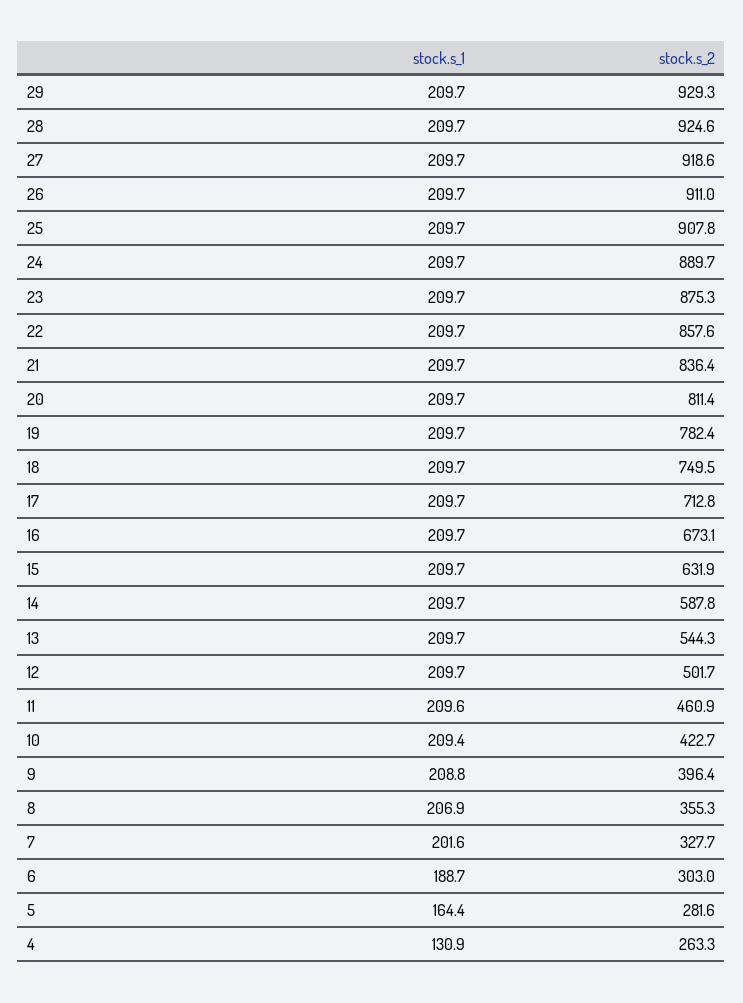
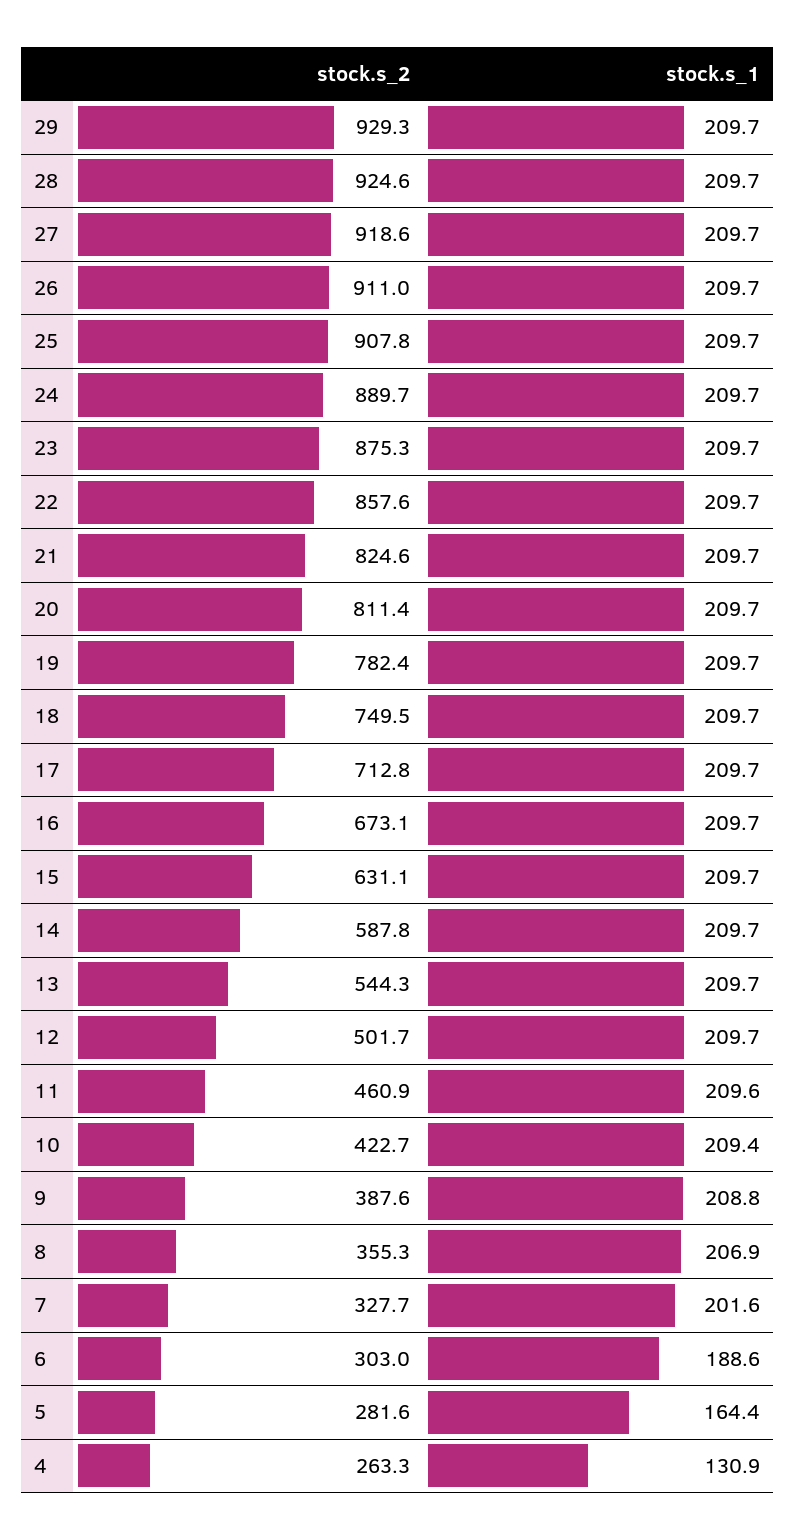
  {
    "stock.s_1": {
      "29": 209.7,
      "28": 209.7,
      "27": 209.7,
      "26": 209.7,
      "25": 209.7,
      "24": 209.7,
      "23": 209.7,
      "22": 209.7,
      "21": 209.7,
      "20": 209.7,
      "19": 209.7,
      "18": 209.7,
      "17": 209.7,
      "16": 209.7,
      "15": 209.7,
      "14": 209.7,
      "13": 209.7,
      "12": 209.7,
      "11": 209.6,
      "10": 209.4,
      "9": 208.8,
      "8": 206.9,
      "7": 201.6,
-     "6": 188.7,
+     "6": 188.6,
      "5": 164.4,
      "4": 130.9
    },
    "stock.s_2": {
      "29": 929.3,
      "28": 924.6,
      "27": 918.6,
      "26": 911,
      "25": 907.8,
      "24": 889.7,
      "23": 875.3,
      "22": 857.6,
-     "21": 836.4,
+     "21": 824.6,
      "20": 811.4,
      "19": 782.4,
      "18": 749.5,
      "17": 712.8,
      "16": 673.1,
-     "15": 631.9,
+     "15": 631.1,
      "14": 587.8,
      "13": 544.3,
      "12": 501.7,
      "11": 460.9,
      "10": 422.7,
-     "9": 396.4,
+     "9": 387.6,
      "8": 355.3,
      "7": 327.7,
      "6": 303,
      "5": 281.6,
      "4": 263.3
    }
  }

